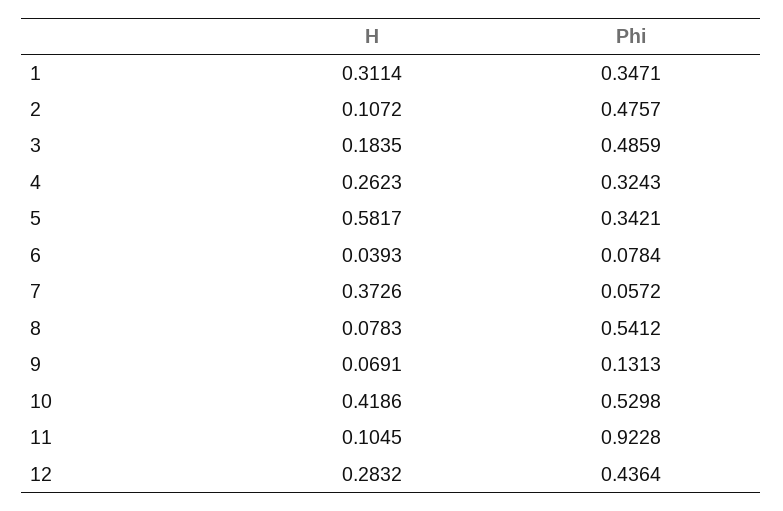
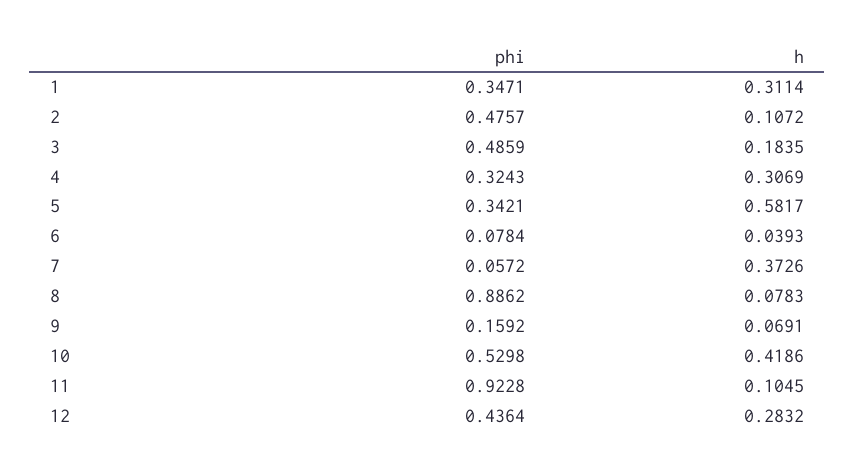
  {
    "H": {
      "1": 0.3114,
      "2": 0.1072,
      "3": 0.1835,
-     "4": 0.2623,
+     "4": 0.3069,
      "5": 0.5817,
      "6": 0.0393,
      "7": 0.3726,
      "8": 0.0783,
      "9": 0.0691,
      "10": 0.4186,
      "11": 0.1045,
      "12": 0.2832
    },
    "Phi": {
      "1": 0.3471,
      "2": 0.4757,
      "3": 0.4859,
      "4": 0.3243,
      "5": 0.3421,
      "6": 0.0784,
      "7": 0.0572,
-     "8": 0.5412,
+     "8": 0.8862,
-     "9": 0.1313,
+     "9": 0.1592,
      "10": 0.5298,
      "11": 0.9228,
      "12": 0.4364
    }
  }

